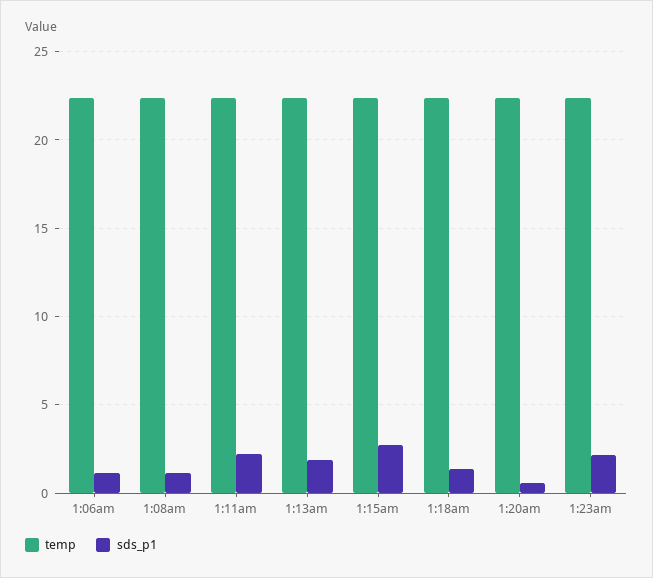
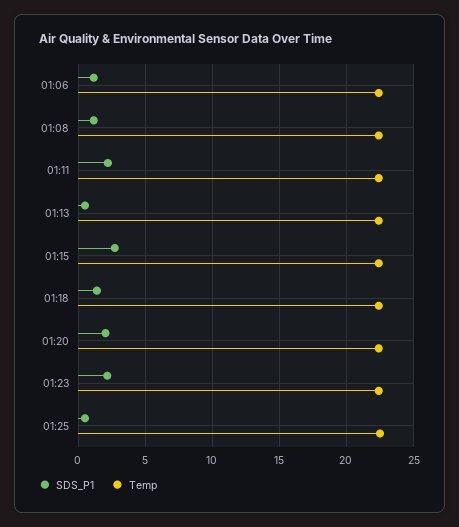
  {
    "temp": {
      "1:06am": 22.5,
      "1:08am": 22.5,
      "1:11am": 22.5,
      "1:13am": 22.5,
      "1:15am": 22.5,
      "1:18am": 22.5,
      "1:20am": 22.5,
-     "1:23am": 22.5
+     "1:23am": 22.5,
+     "01:25": 22.5
    },
    "sds_p1": {
      "1:06am": 1,
      "1:08am": 1,
      "1:11am": 2,
-     "1:13am": 2,
+     "1:13am": 0.5,
      "1:15am": 2.5,
      "1:18am": 1.5,
-     "1:20am": 0.5,
+     "1:20am": 2,
-     "1:23am": 2
+     "1:23am": 2,
+     "01:25": 0.5
    }
  }

